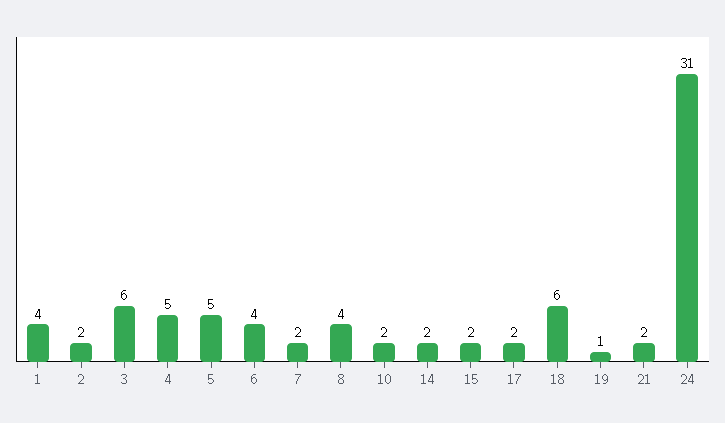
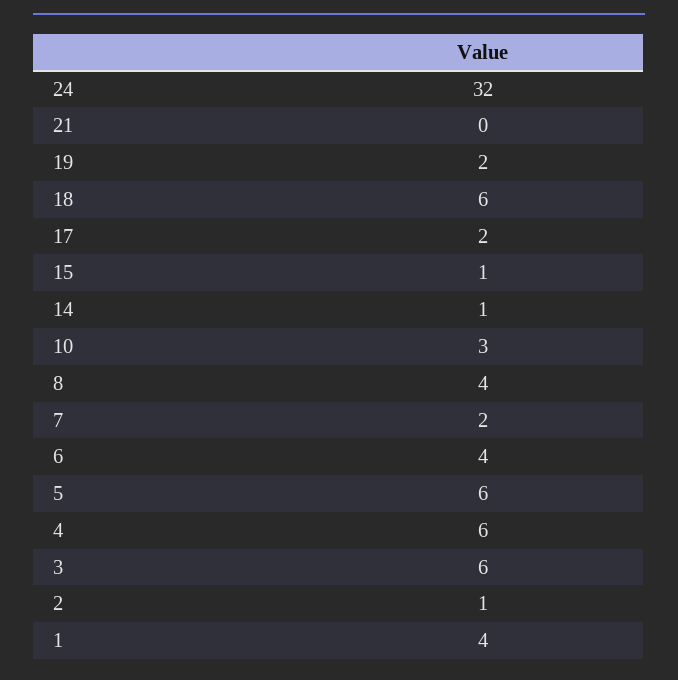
  {
    "1": 4,
-   "2": 2,
+   "2": 1,
    "3": 6,
-   "4": 5,
+   "4": 6,
-   "5": 5,
+   "5": 6,
    "6": 4,
    "7": 2,
    "8": 4,
-   "10": 2,
+   "10": 3,
-   "14": 2,
+   "14": 1,
-   "15": 2,
+   "15": 1,
    "17": 2,
    "18": 6,
-   "19": 1,
+   "19": 2,
-   "21": 2,
+   "21": 0,
-   "24": 31
+   "24": 32
  }

